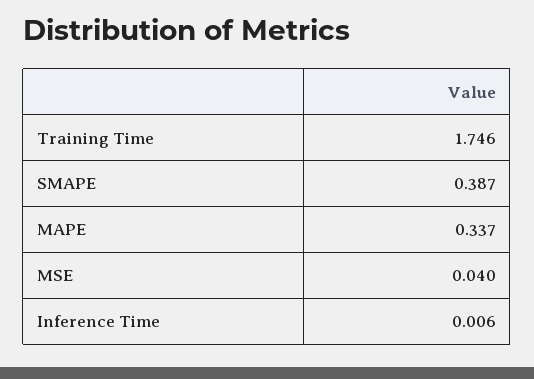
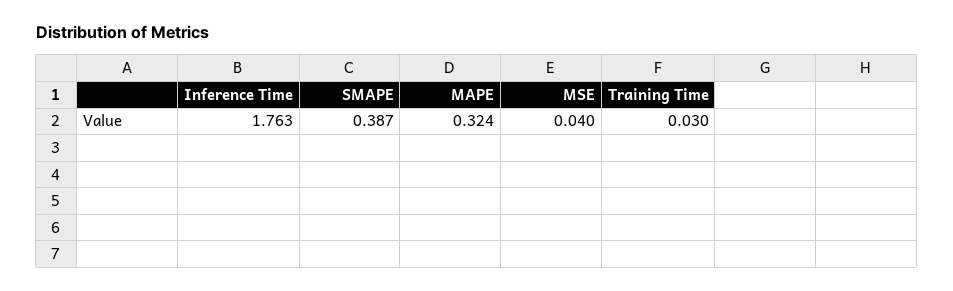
  {
-   "Training Time": 1.746,
+   "Training Time": 0.03,
    "SMAPE": 0.387,
-   "MAPE": 0.337,
+   "MAPE": 0.324,
    "MSE": 0.04,
-   "Inference Time": 0.006
+   "Inference Time": 1.763
  }

